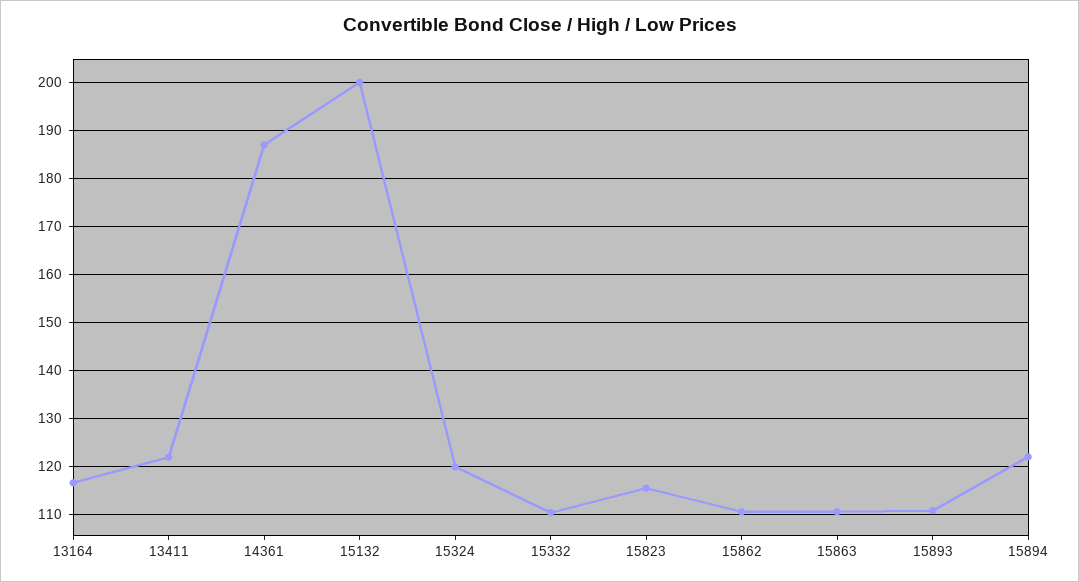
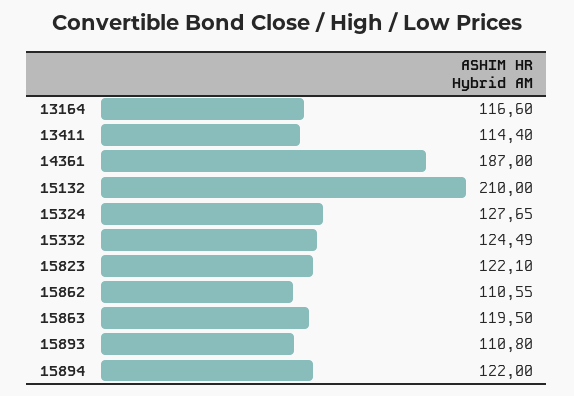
  {
    "13164": 116.6,
-   "13411": 122,
+   "13411": 114.4,
    "14361": 187,
-   "15132": 200,
+   "15132": 210,
-   "15324": 120,
+   "15324": 127.65,
-   "15332": 110,
+   "15332": 124.49,
-   "15823": 116,
+   "15823": 122.1,
    "15862": 110.55,
-   "15863": 110,
+   "15863": 119.5,
    "15893": 110.8,
    "15894": 122
  }

